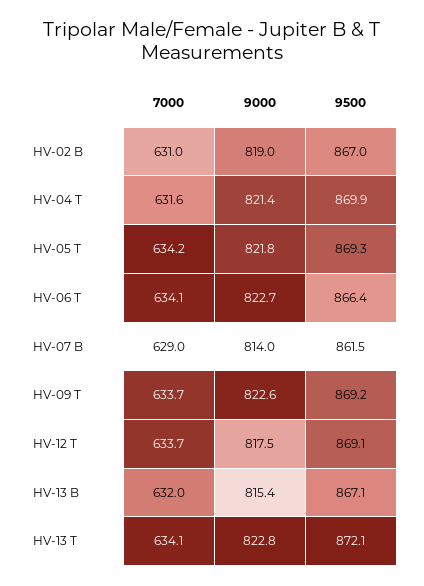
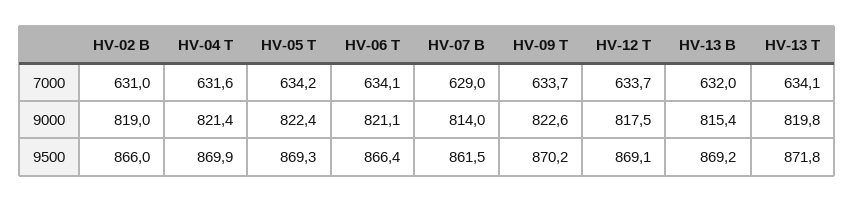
  {
    "7000": {
      "HV-02 B": 631,
      "HV-04 T": 631.6,
      "HV-05 T": 634.2,
      "HV-06 T": 634.1,
      "HV-07 B": 629,
      "HV-09 T": 633.7,
      "HV-12 T": 633.7,
      "HV-13 B": 632,
      "HV-13 T": 634.1
    },
    "9000": {
      "HV-02 B": 819,
      "HV-04 T": 821.4,
-     "HV-05 T": 821.8,
+     "HV-05 T": 822.4,
-     "HV-06 T": 822.7,
+     "HV-06 T": 821.1,
      "HV-07 B": 814,
      "HV-09 T": 822.6,
      "HV-12 T": 817.5,
      "HV-13 B": 815.4,
-     "HV-13 T": 822.8
+     "HV-13 T": 819.8
    },
    "9500": {
-     "HV-02 B": 867,
+     "HV-02 B": 866,
      "HV-04 T": 869.9,
      "HV-05 T": 869.3,
      "HV-06 T": 866.4,
      "HV-07 B": 861.5,
-     "HV-09 T": 869.2,
+     "HV-09 T": 870.2,
      "HV-12 T": 869.1,
-     "HV-13 B": 867.1,
+     "HV-13 B": 869.2,
-     "HV-13 T": 872.1
+     "HV-13 T": 871.8
    }
  }

